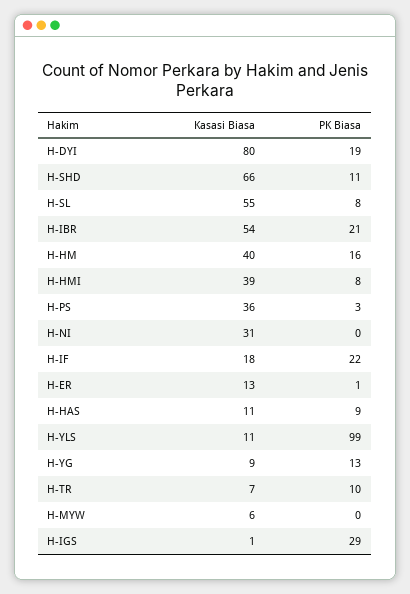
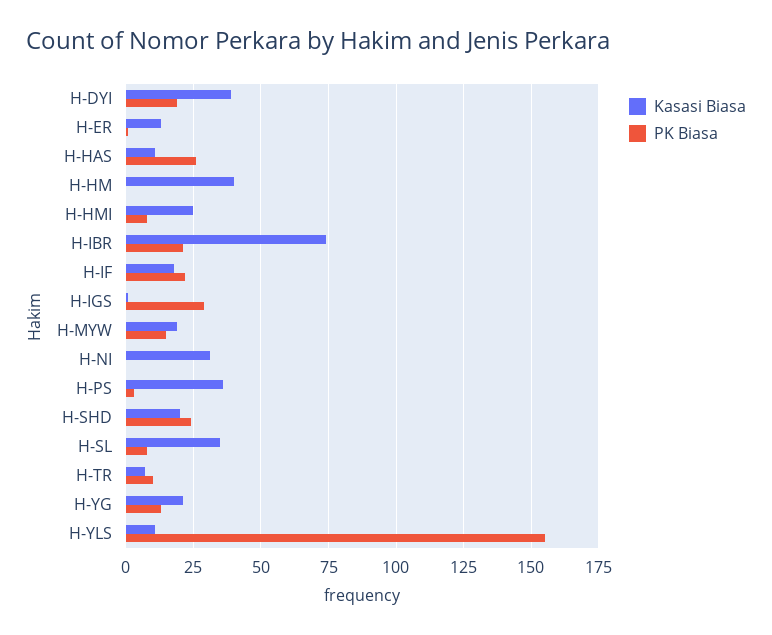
  {
    "Kasasi Biasa": {
-     "H-DYI": 80,
+     "H-DYI": 40,
-     "H-SHD": 66,
+     "H-SHD": 20,
-     "H-SL": 55,
+     "H-SL": 35,
-     "H-IBR": 54,
+     "H-IBR": 75,
      "H-HM": 40,
-     "H-HMI": 39,
+     "H-HMI": 25,
      "H-PS": 36,
      "H-NI": 31,
      "H-IF": 18,
      "H-ER": 13,
      "H-HAS": 11,
      "H-YLS": 11,
-     "H-YG": 9,
+     "H-YG": 20,
      "H-TR": 7,
-     "H-MYW": 6,
+     "H-MYW": 20,
      "H-IGS": 1
    },
    "PK Biasa": {
      "H-DYI": 19,
-     "H-SHD": 11,
+     "H-SHD": 25,
      "H-SL": 8,
      "H-IBR": 21,
-     "H-HM": 16,
+     "H-HM": 0,
      "H-HMI": 8,
      "H-PS": 3,
      "H-NI": 0,
      "H-IF": 22,
      "H-ER": 1,
-     "H-HAS": 9,
+     "H-HAS": 25,
-     "H-YLS": 99,
+     "H-YLS": 155,
      "H-YG": 13,
      "H-TR": 10,
-     "H-MYW": 0,
+     "H-MYW": 15,
      "H-IGS": 29
    }
  }

